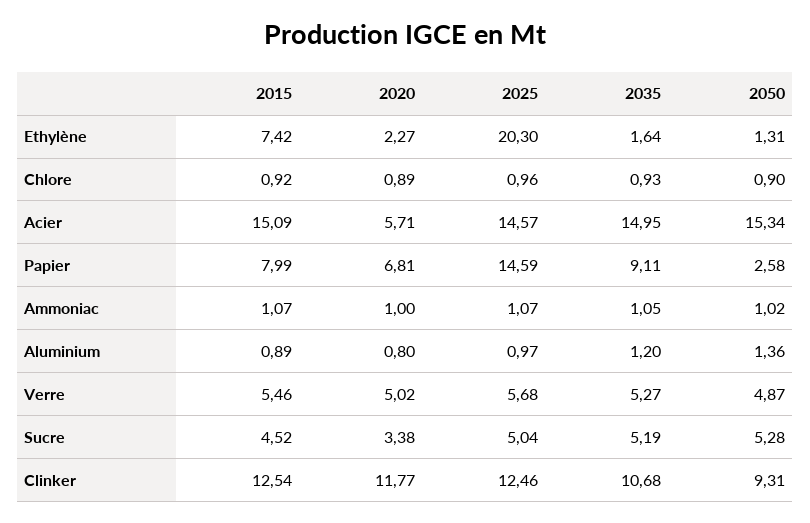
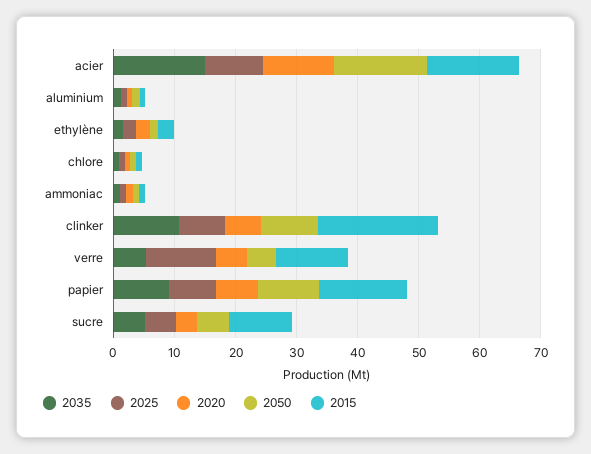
  {
    "2015": {
-     "Ethylène": 7.42,
+     "Ethylène": 2,
      "Chlore": 0.92,
      "Acier": 15.09,
-     "Papier": 7.99,
+     "Papier": 14,
      "Ammoniac": 1.07,
      "Aluminium": 0.89,
-     "Verre": 5.46,
+     "Verre": 12,
-     "Sucre": 4.52,
+     "Sucre": 10,
-     "Clinker": 12.54
+     "Clinker": 20
    },
    "2020": {
      "Ethylène": 2.27,
      "Chlore": 0.89,
-     "Acier": 5.71,
+     "Acier": 12,
      "Papier": 6.81,
      "Ammoniac": 1,
      "Aluminium": 0.8,
      "Verre": 5.02,
      "Sucre": 3.38,
-     "Clinker": 11.77
+     "Clinker": 6
    },
    "2025": {
-     "Ethylène": 20.3,
+     "Ethylène": 2,
      "Chlore": 0.96,
-     "Acier": 14.57,
+     "Acier": 10,
-     "Papier": 14.59,
+     "Papier": 8,
      "Ammoniac": 1.07,
      "Aluminium": 0.97,
-     "Verre": 5.68,
+     "Verre": 12,
      "Sucre": 5.04,
-     "Clinker": 12.46
+     "Clinker": 8
    },
    "2035": {
      "Ethylène": 1.64,
      "Chlore": 0.93,
      "Acier": 14.95,
      "Papier": 9.11,
      "Ammoniac": 1.05,
      "Aluminium": 1.2,
      "Verre": 5.27,
      "Sucre": 5.19,
      "Clinker": 10.68
    },
    "2050": {
      "Ethylène": 1.31,
      "Chlore": 0.9,
      "Acier": 15.34,
-     "Papier": 2.58,
+     "Papier": 10,
      "Ammoniac": 1.02,
      "Aluminium": 1.36,
      "Verre": 4.87,
      "Sucre": 5.28,
      "Clinker": 9.31
    }
  }

